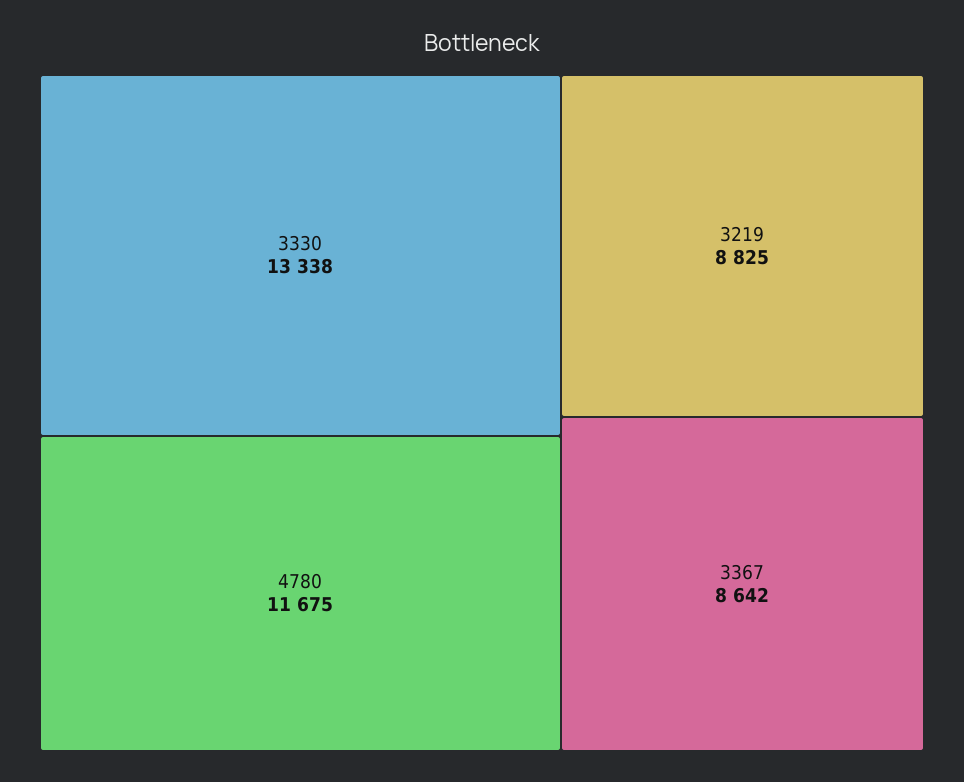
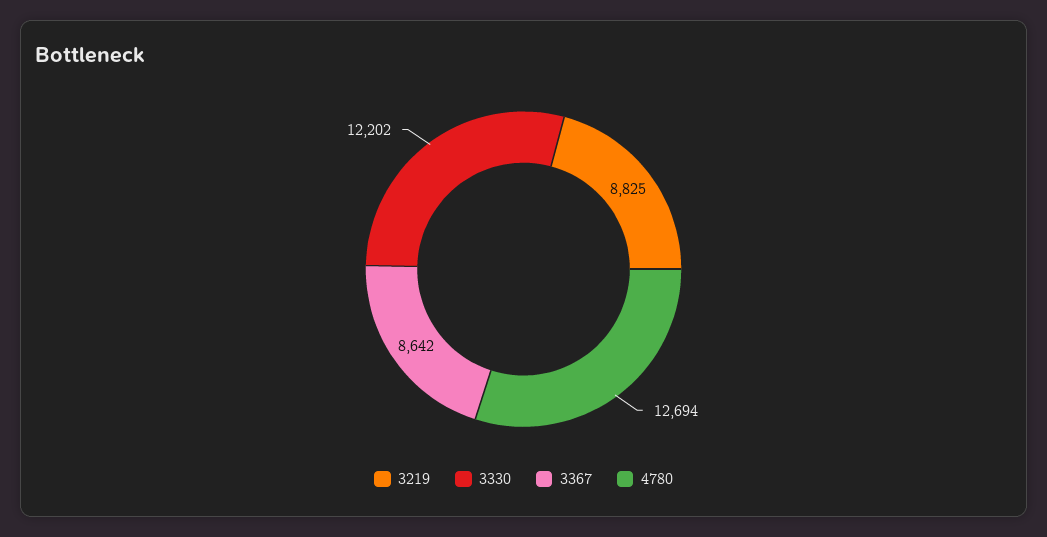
  {
-   "3330": 13338,
+   "3330": 12202,
-   "4780": 11675,
+   "4780": 12694,
    "3219": 8825,
    "3367": 8642
  }

